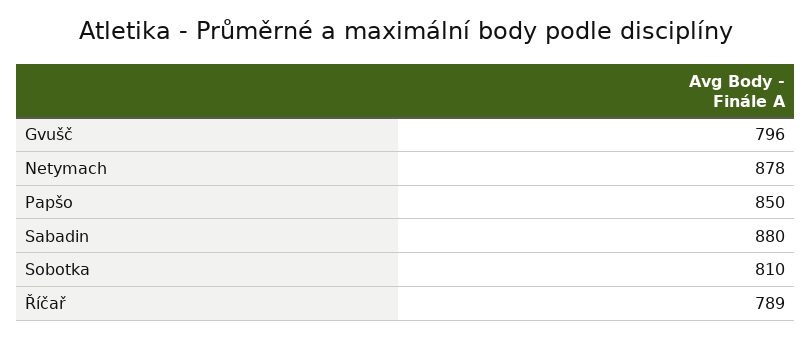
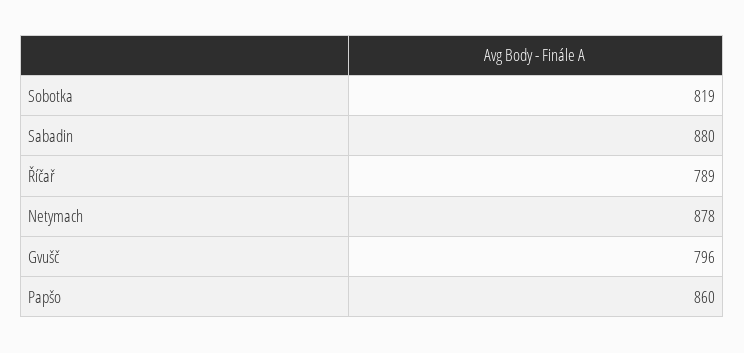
  {
    "Gvušč": 796,
    "Netymach": 878,
-   "Papšo": 850,
+   "Papšo": 860,
    "Sabadin": 880,
-   "Sobotka": 810,
+   "Sobotka": 819,
    "Říčař": 789
  }

